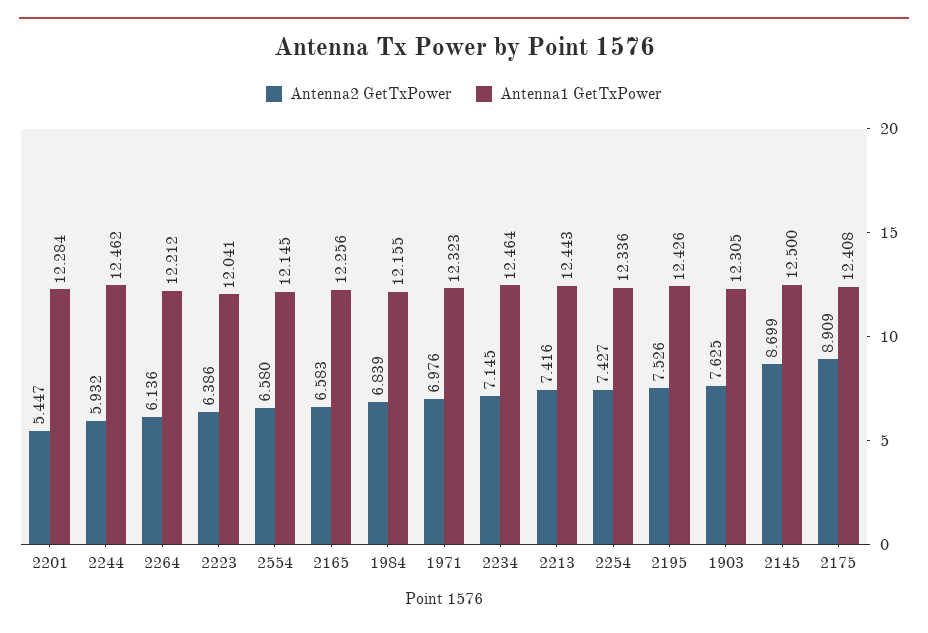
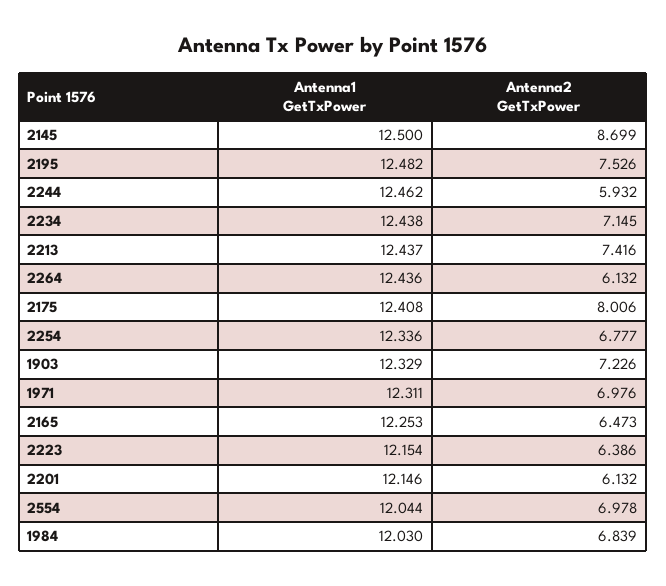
  {
    "Antenna2 GetTxPower": {
-     "2201": 5.447,
+     "2201": 6.132,
      "2244": 5.932,
-     "2264": 6.136,
+     "2264": 6.132,
      "2223": 6.386,
-     "2554": 6.58,
+     "2554": 6.978,
-     "2165": 6.583,
+     "2165": 6.473,
      "1984": 6.839,
      "1971": 6.976,
      "2234": 7.145,
      "2213": 7.416,
-     "2254": 7.427,
+     "2254": 6.777,
      "2195": 7.526,
-     "1903": 7.625,
+     "1903": 7.226,
      "2145": 8.699,
-     "2175": 8.909
+     "2175": 8.006
    },
    "Antenna1 GetTxPower": {
-     "2201": 12.284,
+     "2201": 12.146,
      "2244": 12.462,
-     "2264": 12.212,
+     "2264": 12.436,
-     "2223": 12.041,
+     "2223": 12.154,
-     "2554": 12.145,
+     "2554": 12.044,
-     "2165": 12.256,
+     "2165": 12.253,
-     "1984": 12.155,
+     "1984": 12.03,
-     "1971": 12.323,
+     "1971": 12.311,
-     "2234": 12.464,
+     "2234": 12.438,
-     "2213": 12.443,
+     "2213": 12.437,
      "2254": 12.336,
-     "2195": 12.426,
+     "2195": 12.482,
-     "1903": 12.305,
+     "1903": 12.329,
      "2145": 12.5,
      "2175": 12.408
    }
  }

